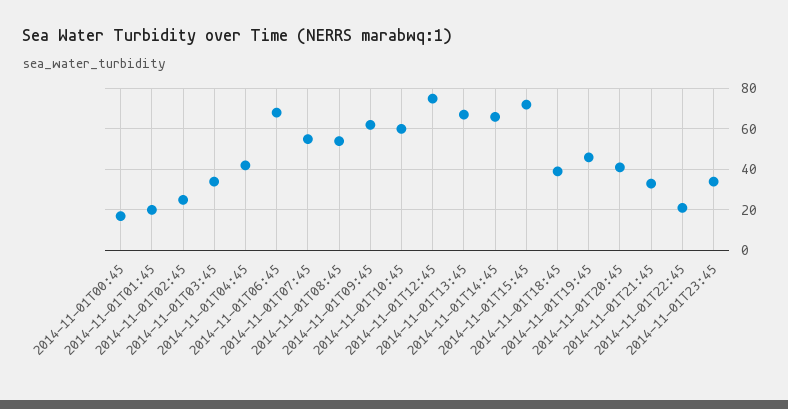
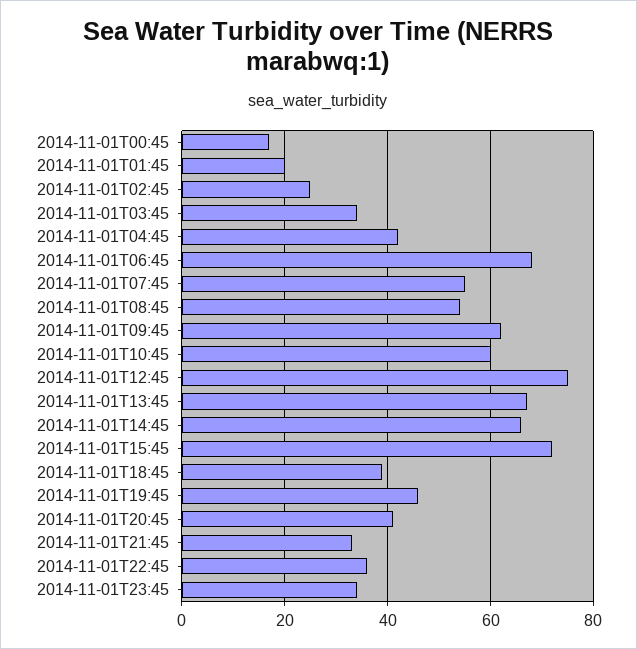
  {
    "2014-11-01T00:45": 15,
    "2014-11-01T01:45": 20,
    "2014-11-01T02:45": 25,
    "2014-11-01T03:45": 35,
    "2014-11-01T04:45": 40,
    "2014-11-01T06:45": 70,
    "2014-11-01T07:45": 55,
    "2014-11-01T08:45": 55,
    "2014-11-01T09:45": 60,
    "2014-11-01T10:45": 60,
    "2014-11-01T12:45": 75,
    "2014-11-01T13:45": 65,
    "2014-11-01T14:45": 65,
    "2014-11-01T15:45": 70,
    "2014-11-01T18:45": 40,
    "2014-11-01T19:45": 45,
    "2014-11-01T20:45": 40,
    "2014-11-01T21:45": 35,
-   "2014-11-01T22:45": 20,
+   "2014-11-01T22:45": 35,
    "2014-11-01T23:45": 35
  }

